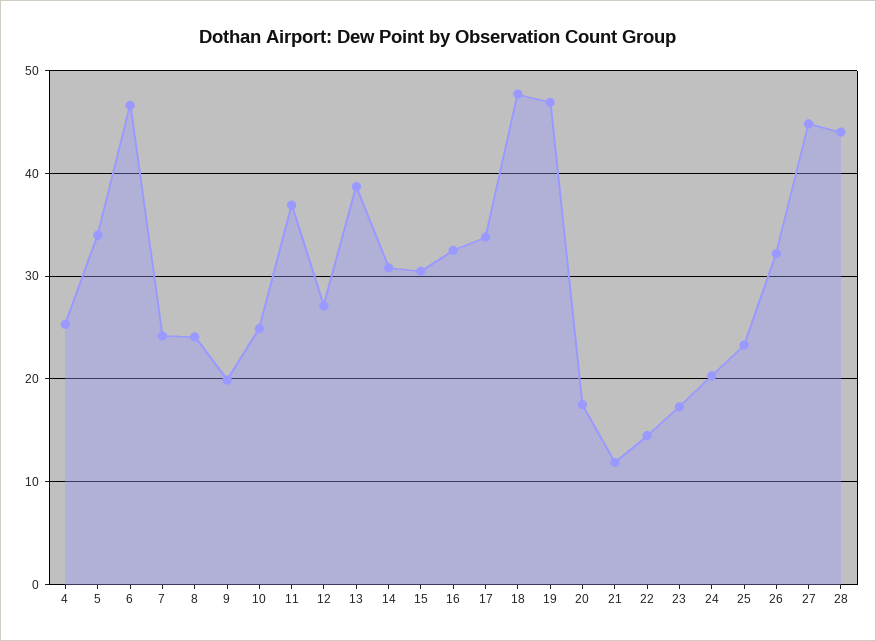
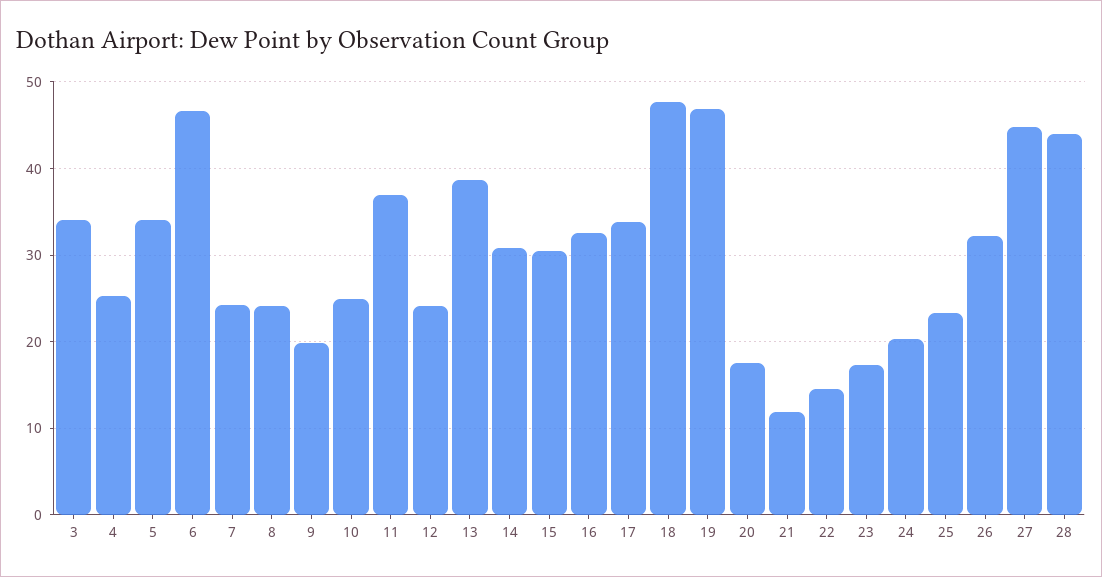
  {
    "4": 25,
    "5": 34,
    "6": 47,
    "7": 24,
    "8": 24,
    "9": 20,
    "10": 25,
    "11": 37,
-   "12": 27,
+   "12": 24,
    "13": 39,
    "14": 31,
    "15": 31,
    "16": 33,
    "17": 34,
    "18": 48,
    "19": 47,
    "20": 18,
    "21": 12,
    "22": 15,
    "23": 17,
    "24": 20,
    "25": 23,
    "26": 32,
    "27": 45,
-   "28": 44
+   "28": 44,
+   "3": 34
  }

